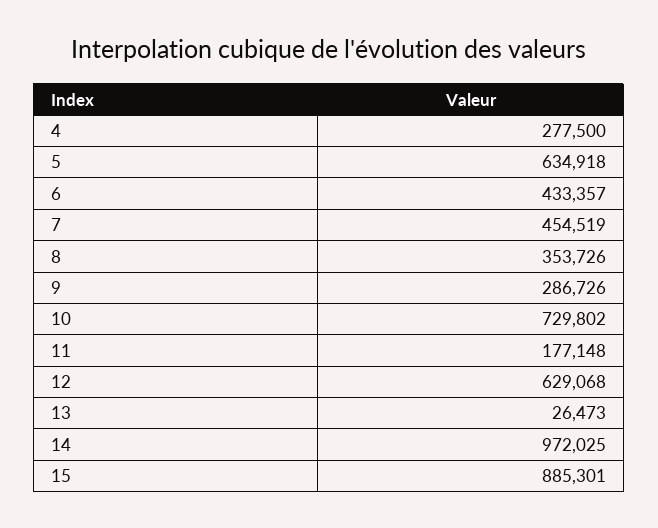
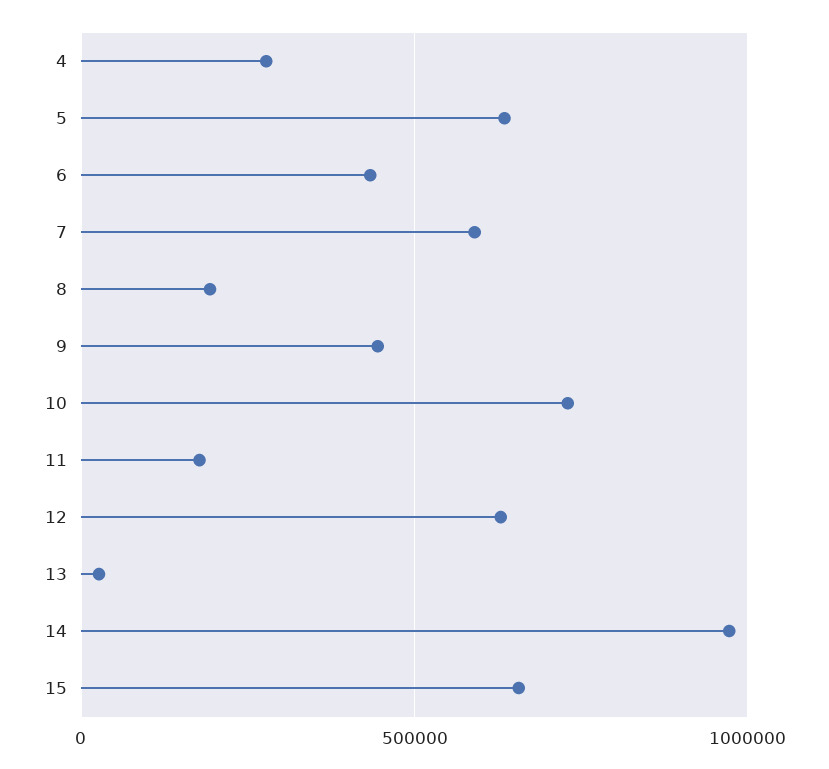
  {
    "4": 277500,
    "5": 634918,
    "6": 433357,
-   "7": 454519,
+   "7": 600000,
-   "8": 353726,
+   "8": 200000,
-   "9": 286726,
+   "9": 450000,
    "10": 729802,
    "11": 177148,
    "12": 629068,
    "13": 26473,
    "14": 972025,
-   "15": 885301
+   "15": 650000
  }

